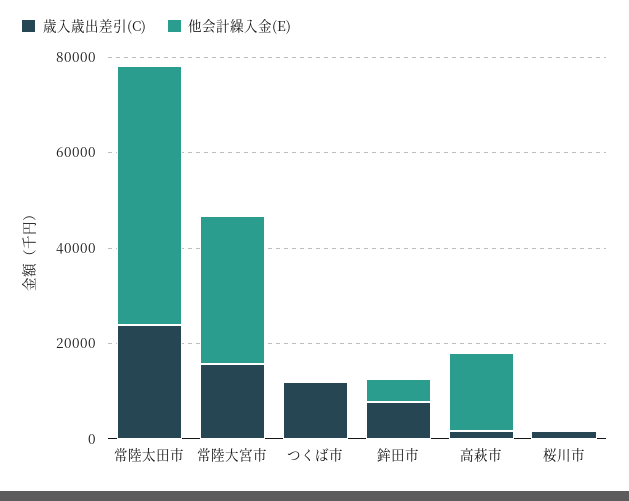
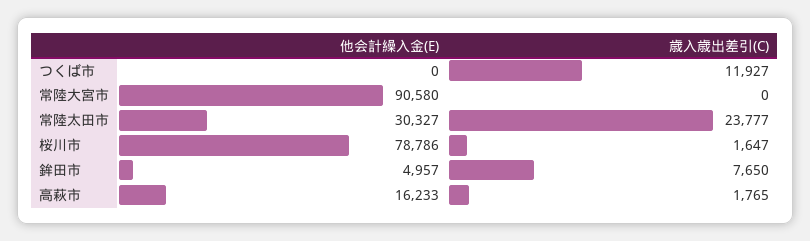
  {
    "歳入歳出差引(C)": {
      "常陸太田市": 23777,
-     "常陸大宮市": 15000,
+     "常陸大宮市": 0,
      "つくば市": 11927,
      "鉾田市": 7650,
      "高萩市": 1765,
      "桜川市": 1647
    },
    "他会計繰入金(E)": {
-     "常陸太田市": 55000,
+     "常陸太田市": 30327,
-     "常陸大宮市": 30000,
+     "常陸大宮市": 90580,
      "つくば市": 0,
      "鉾田市": 4957,
      "高萩市": 16233,
-     "桜川市": 0
+     "桜川市": 78786
    }
  }

